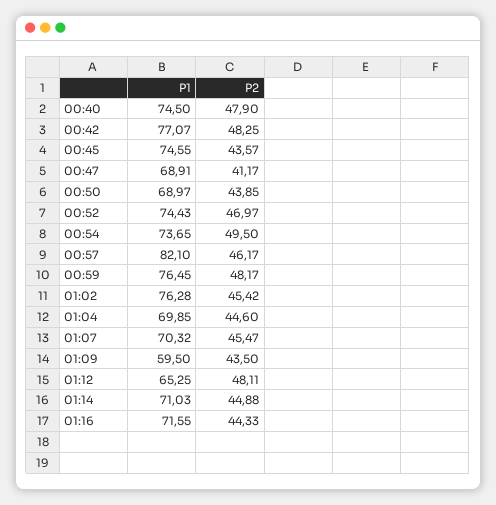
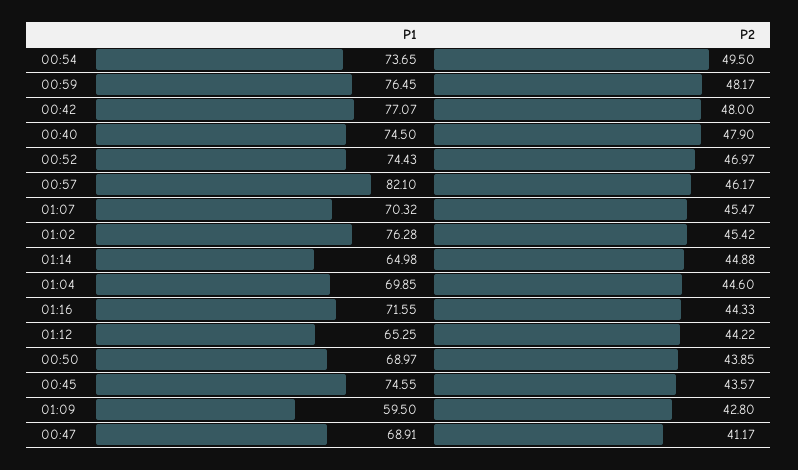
  {
    "P1": {
      "00:40": 74.5,
      "00:42": 77.07,
      "00:45": 74.55,
      "00:47": 68.91,
      "00:50": 68.97,
      "00:52": 74.43,
      "00:54": 73.65,
      "00:57": 82.1,
      "00:59": 76.45,
      "01:02": 76.28,
      "01:04": 69.85,
      "01:07": 70.32,
      "01:09": 59.5,
      "01:12": 65.25,
-     "01:14": 71.03,
+     "01:14": 64.98,
      "01:16": 71.55
    },
    "P2": {
      "00:40": 47.9,
-     "00:42": 48.25,
+     "00:42": 48,
      "00:45": 43.57,
      "00:47": 41.17,
      "00:50": 43.85,
      "00:52": 46.97,
      "00:54": 49.5,
      "00:57": 46.17,
      "00:59": 48.17,
      "01:02": 45.42,
      "01:04": 44.6,
      "01:07": 45.47,
-     "01:09": 43.5,
+     "01:09": 42.8,
-     "01:12": 48.11,
+     "01:12": 44.22,
      "01:14": 44.88,
      "01:16": 44.33
    }
  }

